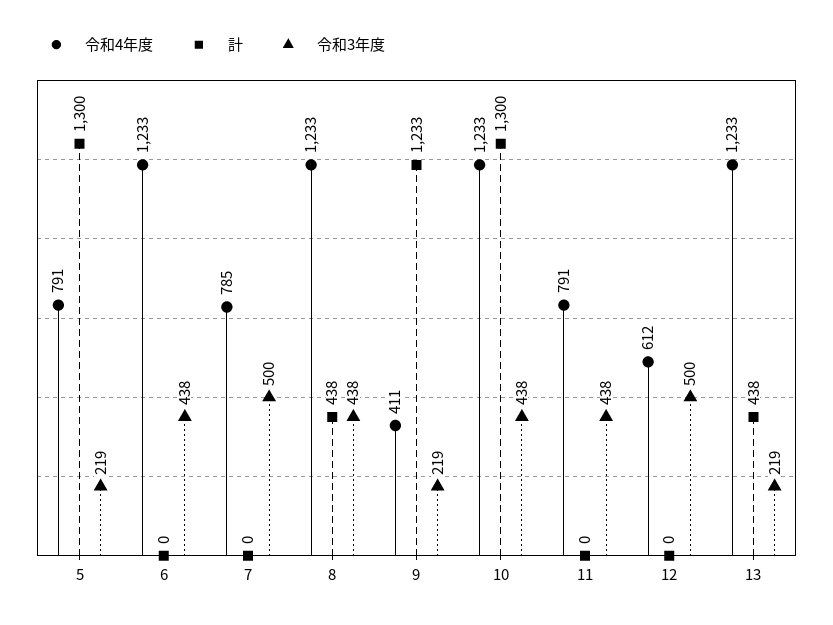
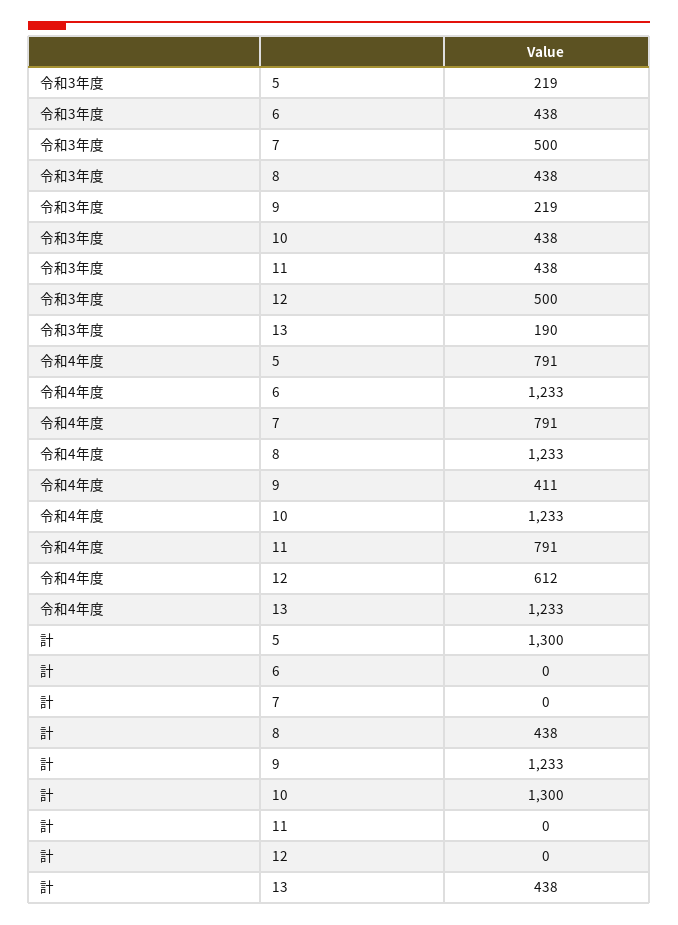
  {
    "令和4年度": {
      "5": 791,
      "6": 1233,
-     "7": 785,
+     "7": 791,
      "8": 1233,
      "9": 411,
      "10": 1233,
      "11": 791,
      "12": 612,
      "13": 1233
    },
    "計": {
      "5": 1300,
      "6": 0,
      "7": 0,
      "8": 438,
      "9": 1233,
      "10": 1300,
      "11": 0,
      "12": 0,
      "13": 438
    },
    "令和3年度": {
      "5": 219,
      "6": 438,
      "7": 500,
      "8": 438,
      "9": 219,
      "10": 438,
      "11": 438,
      "12": 500,
-     "13": 219
+     "13": 190
    }
  }

